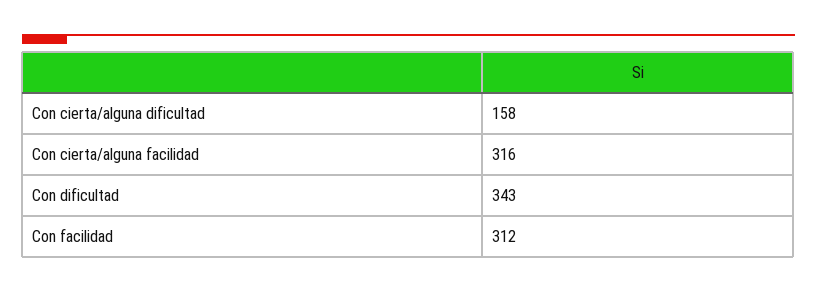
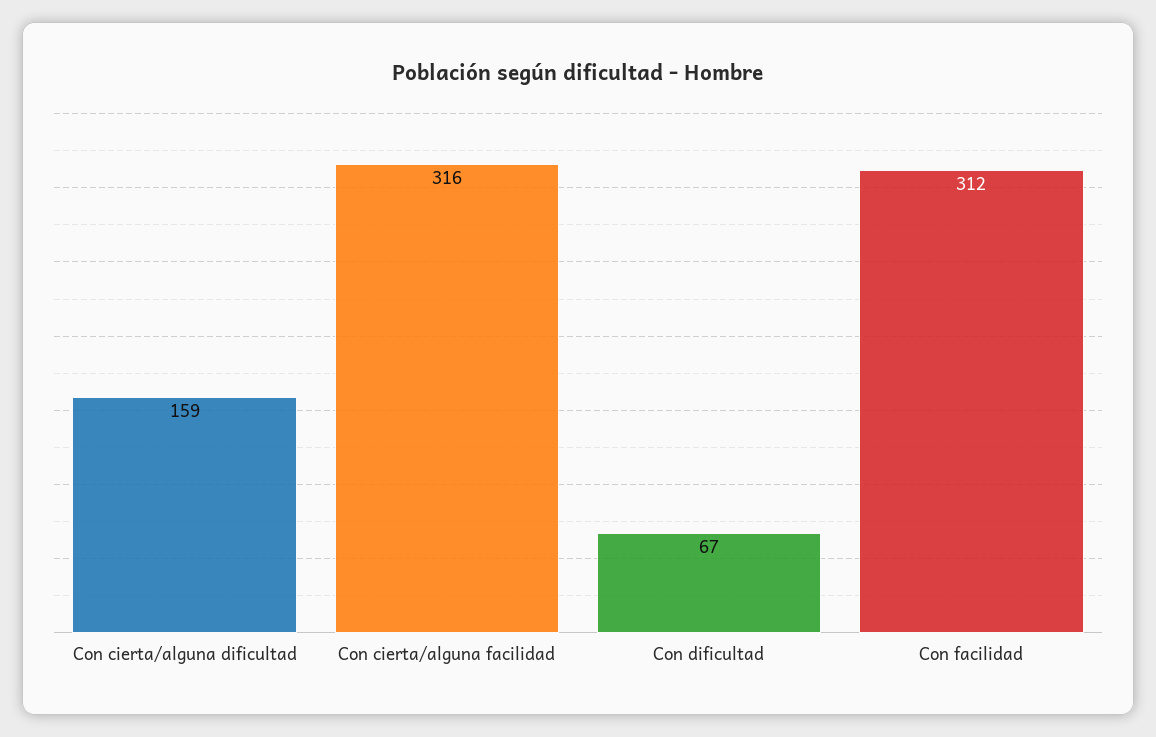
  {
-   "Con cierta/alguna dificultad": 158,
+   "Con cierta/alguna dificultad": 159,
    "Con cierta/alguna facilidad": 316,
-   "Con dificultad": 343,
+   "Con dificultad": 67,
    "Con facilidad": 312
  }

